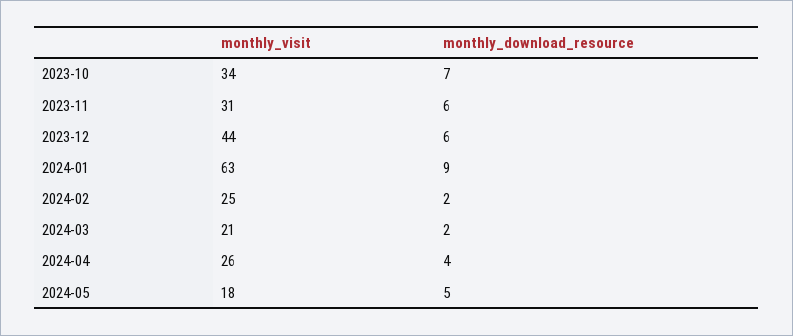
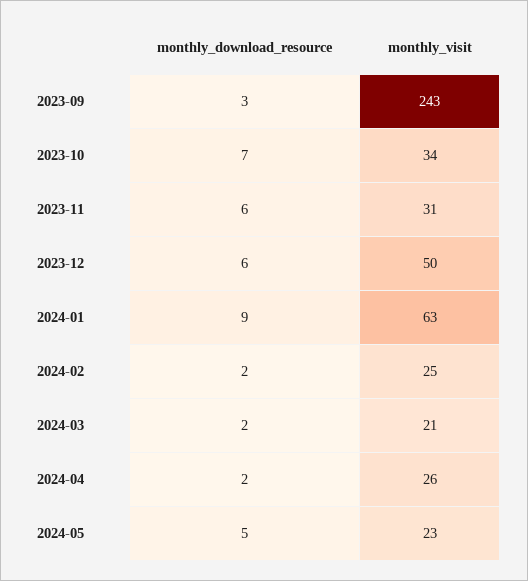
  {
    "monthly_visit": {
      "2023-10": 34,
      "2023-11": 31,
-     "2023-12": 44,
+     "2023-12": 50,
      "2024-01": 63,
      "2024-02": 25,
      "2024-03": 21,
      "2024-04": 26,
-     "2024-05": 18
+     "2024-05": 23,
+     "2023-09": 243
    },
    "monthly_download_resource": {
      "2023-10": 7,
      "2023-11": 6,
      "2023-12": 6,
      "2024-01": 9,
      "2024-02": 2,
      "2024-03": 2,
-     "2024-04": 4,
+     "2024-04": 2,
-     "2024-05": 5
+     "2024-05": 5,
+     "2023-09": 3
    }
  }

